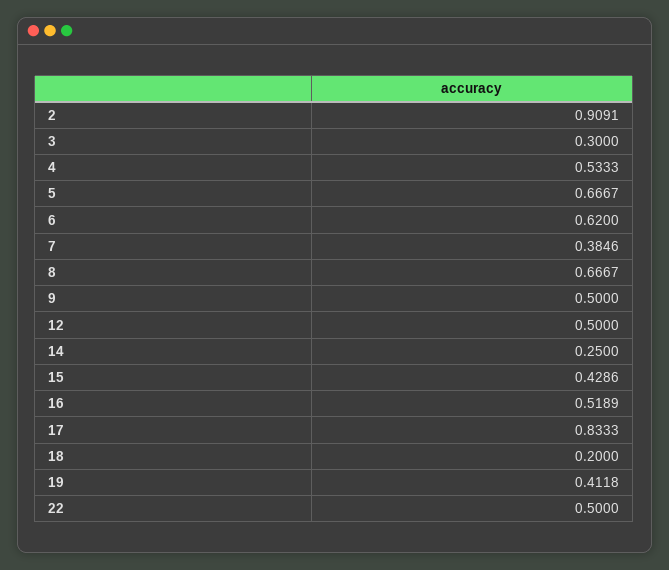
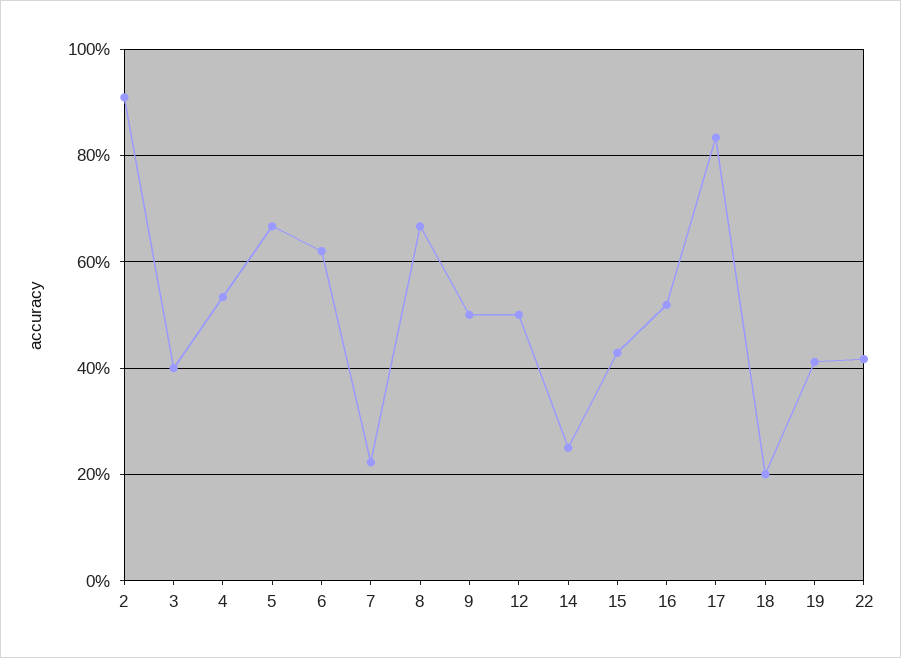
  {
    "2": 0.9091,
-   "3": 0.3,
+   "3": 0.4,
    "4": 0.5333,
    "5": 0.6667,
    "6": 0.62,
-   "7": 0.3846,
+   "7": 0.22,
    "8": 0.6667,
    "9": 0.5,
    "12": 0.5,
    "14": 0.25,
    "15": 0.4286,
    "16": 0.5189,
    "17": 0.8333,
    "18": 0.2,
    "19": 0.4118,
-   "22": 0.5
+   "22": 0.42
  }

